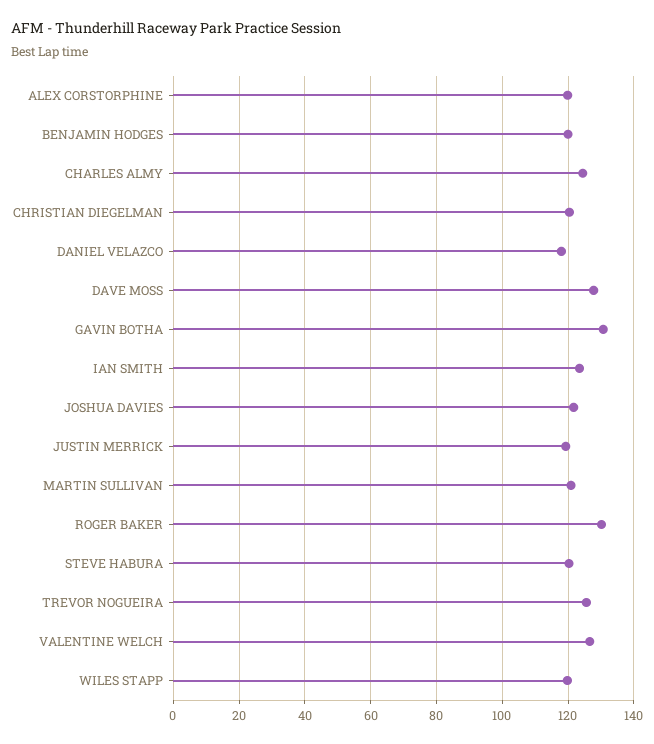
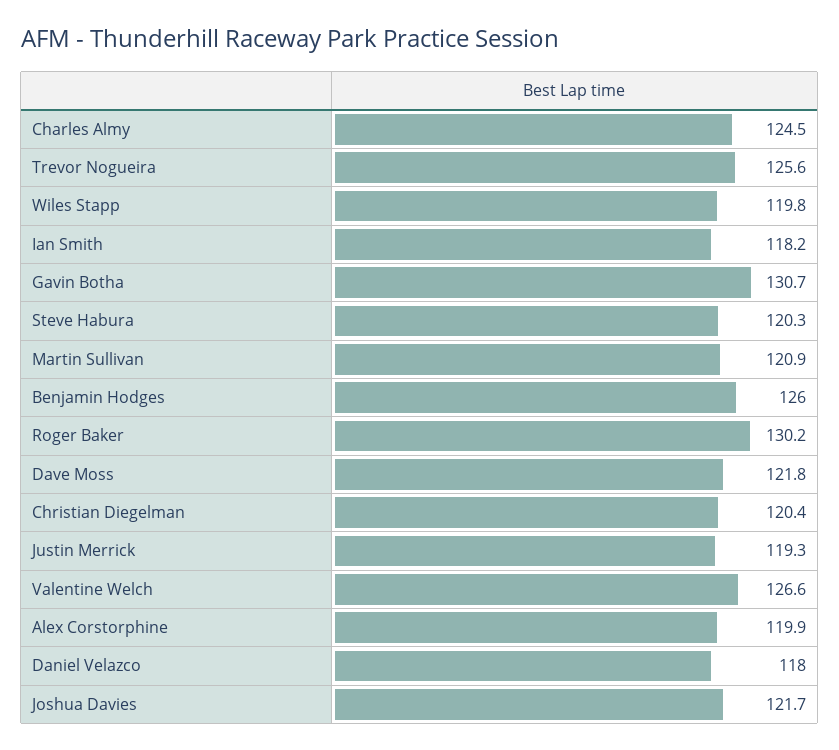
  {
    "ALEX CORSTORPHINE": 119.9,
-   "BENJAMIN HODGES": 120,
+   "BENJAMIN HODGES": 126,
    "CHARLES ALMY": 124.5,
    "CHRISTIAN DIEGELMAN": 120.4,
    "DANIEL VELAZCO": 118,
-   "DAVE MOSS": 128,
+   "DAVE MOSS": 121.8,
    "GAVIN BOTHA": 130.7,
-   "IAN SMITH": 124,
+   "IAN SMITH": 118.2,
    "JOSHUA DAVIES": 121.7,
    "JUSTIN MERRICK": 119.3,
    "MARTIN SULLIVAN": 120.9,
    "ROGER BAKER": 130.2,
    "STEVE HABURA": 120.3,
    "TREVOR NOGUEIRA": 125.6,
    "VALENTINE WELCH": 126.6,
    "WILES STAPP": 119.8
  }

